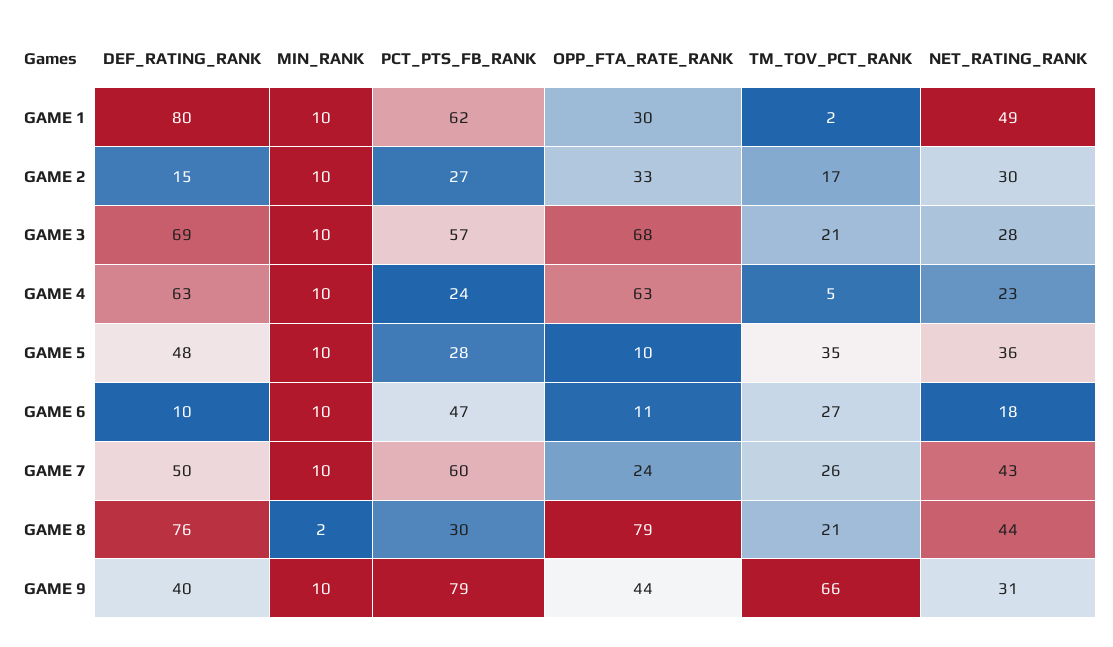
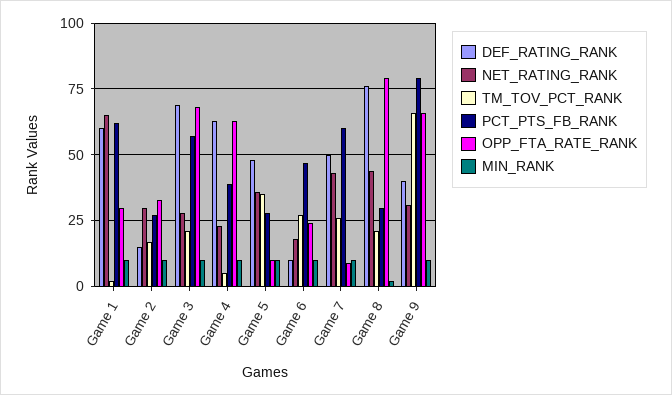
  {
    "DEF_RATING_RANK": {
-     "GAME 1": 80,
+     "GAME 1": 60,
      "GAME 2": 15,
      "GAME 3": 69,
      "GAME 4": 63,
      "GAME 5": 48,
      "GAME 6": 10,
      "GAME 7": 50,
      "GAME 8": 76,
      "GAME 9": 40
    },
    "MIN_RANK": {
      "GAME 1": 10,
      "GAME 2": 10,
      "GAME 3": 10,
      "GAME 4": 10,
      "GAME 5": 10,
      "GAME 6": 10,
      "GAME 7": 10,
      "GAME 8": 2,
      "GAME 9": 10
    },
    "PCT_PTS_FB_RANK": {
      "GAME 1": 62,
      "GAME 2": 27,
      "GAME 3": 57,
-     "GAME 4": 24,
+     "GAME 4": 40,
      "GAME 5": 28,
      "GAME 6": 47,
      "GAME 7": 60,
      "GAME 8": 30,
      "GAME 9": 79
    },
    "OPP_FTA_RATE_RANK": {
      "GAME 1": 30,
      "GAME 2": 33,
      "GAME 3": 68,
      "GAME 4": 63,
      "GAME 5": 10,
-     "GAME 6": 11,
+     "GAME 6": 25,
-     "GAME 7": 24,
+     "GAME 7": 10,
      "GAME 8": 79,
-     "GAME 9": 44
+     "GAME 9": 65
    },
    "TM_TOV_PCT_RANK": {
      "GAME 1": 2,
      "GAME 2": 17,
      "GAME 3": 21,
      "GAME 4": 5,
      "GAME 5": 35,
      "GAME 6": 27,
      "GAME 7": 26,
      "GAME 8": 21,
      "GAME 9": 66
    },
    "NET_RATING_RANK": {
-     "GAME 1": 49,
+     "GAME 1": 65,
      "GAME 2": 30,
      "GAME 3": 28,
      "GAME 4": 23,
      "GAME 5": 36,
      "GAME 6": 18,
      "GAME 7": 43,
      "GAME 8": 44,
      "GAME 9": 31
    }
  }

